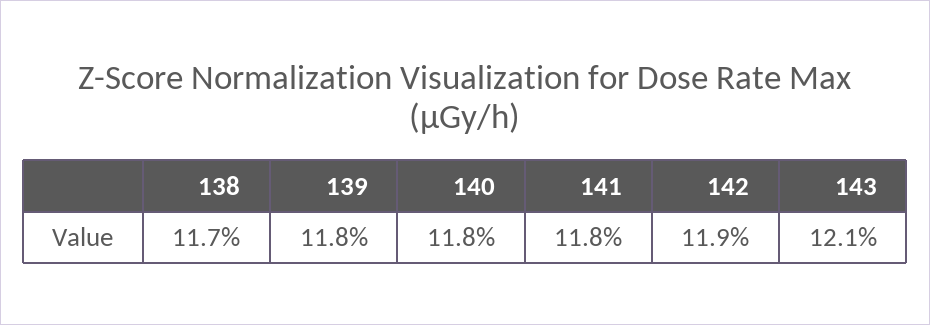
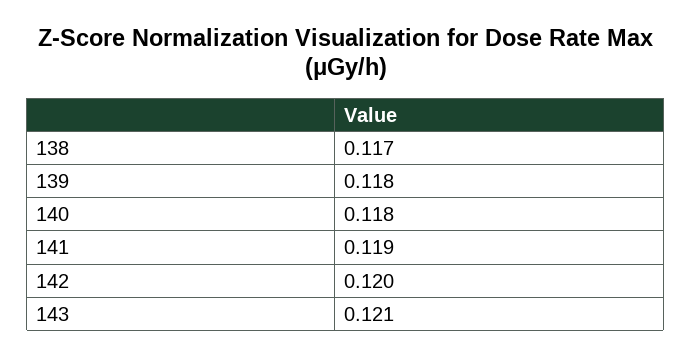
  {
    "138": 0.117,
    "139": 0.118,
    "140": 0.118,
-   "141": 0.118,
+   "141": 0.119,
-   "142": 0.119,
+   "142": 0.12,
    "143": 0.121
  }

